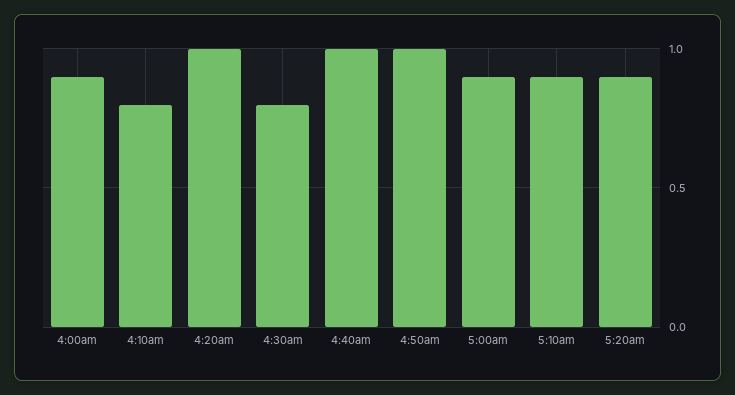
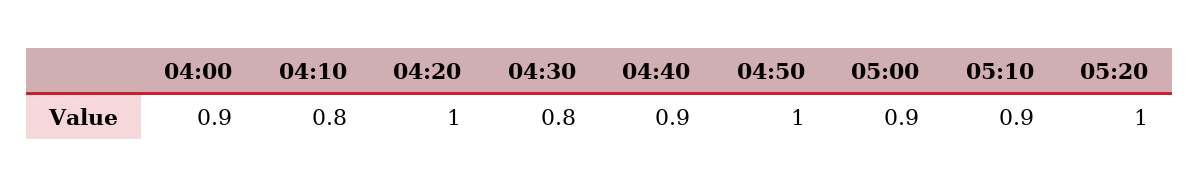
  {
    "4:00am": 0.9,
    "4:10am": 0.8,
    "4:20am": 1,
    "4:30am": 0.8,
-   "4:40am": 1,
+   "4:40am": 0.9,
    "4:50am": 1,
    "5:00am": 0.9,
    "5:10am": 0.9,
-   "5:20am": 0.9
+   "5:20am": 1
  }

